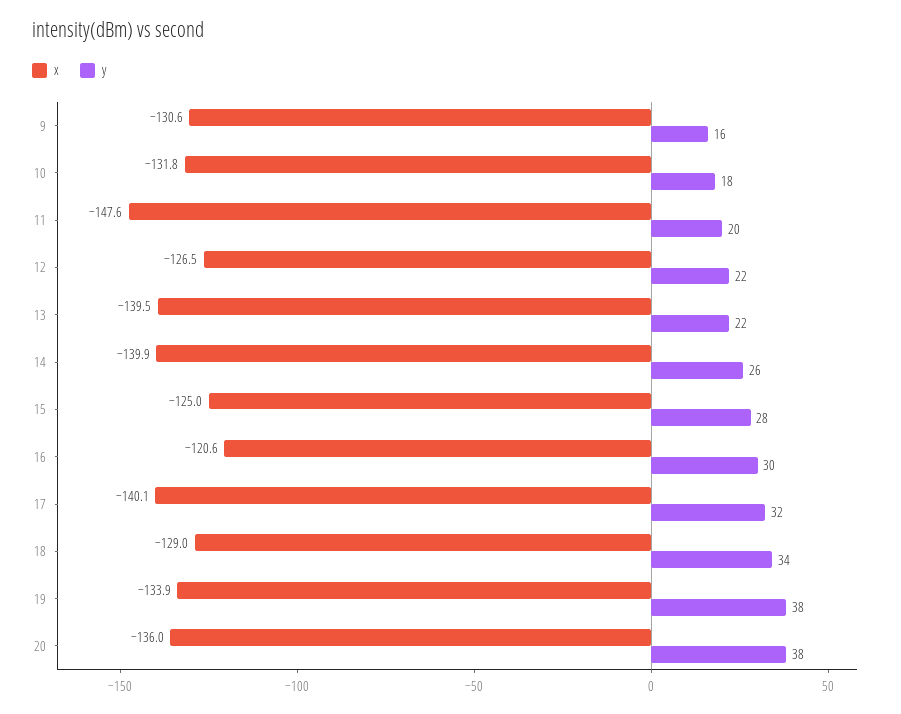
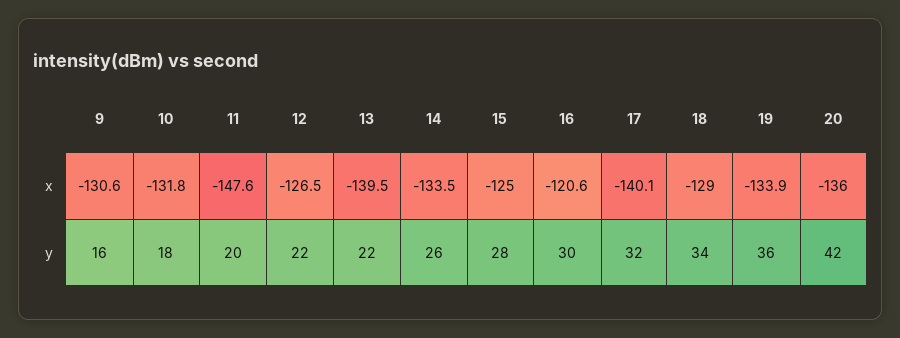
  {
    "x": {
      "9": -130.6,
      "10": -131.8,
      "11": -147.6,
      "12": -126.5,
      "13": -139.5,
-     "14": -139.9,
+     "14": -133.5,
      "15": -125,
      "16": -120.6,
      "17": -140.1,
      "18": -129,
      "19": -133.9,
      "20": -136
    },
    "y": {
      "9": 16,
      "10": 18,
      "11": 20,
      "12": 22,
      "13": 22,
      "14": 26,
      "15": 28,
      "16": 30,
      "17": 32,
      "18": 34,
-     "19": 38,
+     "19": 36,
-     "20": 38
+     "20": 42
    }
  }

